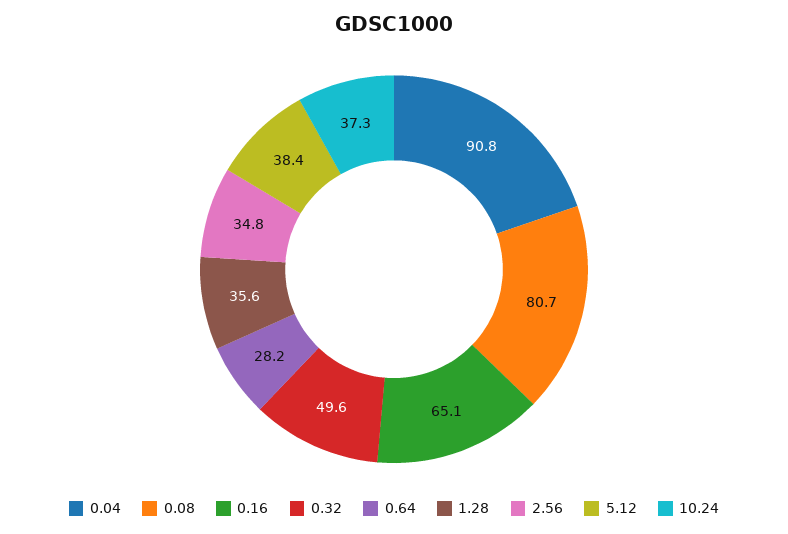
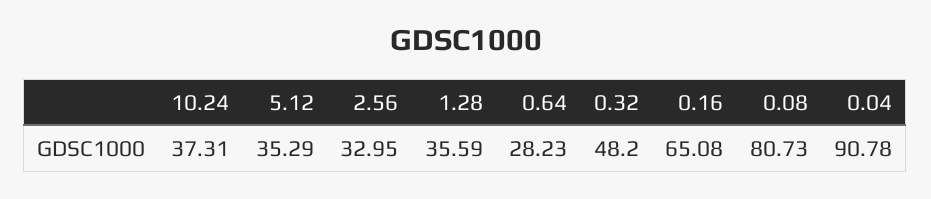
  {
    "0.04": 90.78,
    "0.08": 80.73,
    "0.16": 65.08,
-   "0.32": 49.6,
+   "0.32": 48.2,
    "0.64": 28.23,
    "1.28": 35.59,
-   "2.56": 34.8,
+   "2.56": 32.95,
-   "5.12": 38.4,
+   "5.12": 35.29,
    "10.24": 37.31
  }

